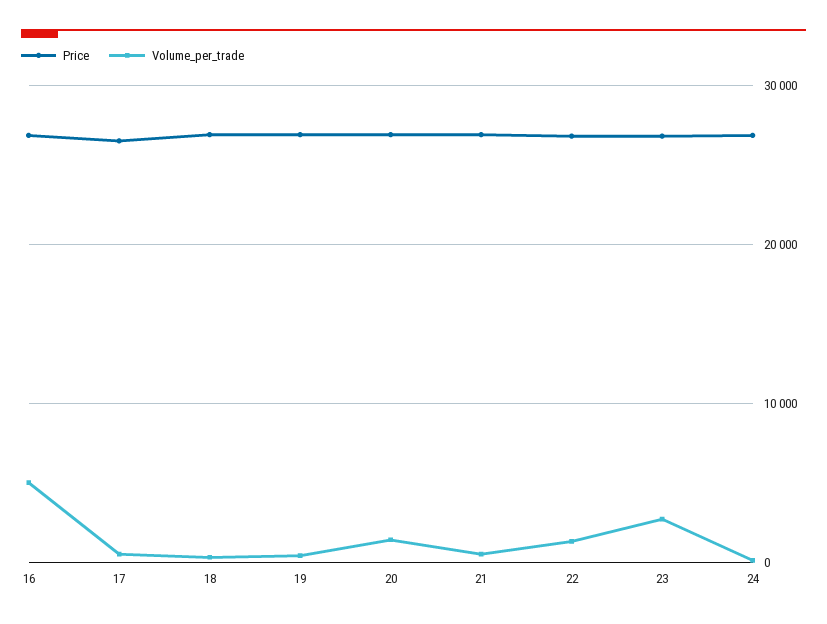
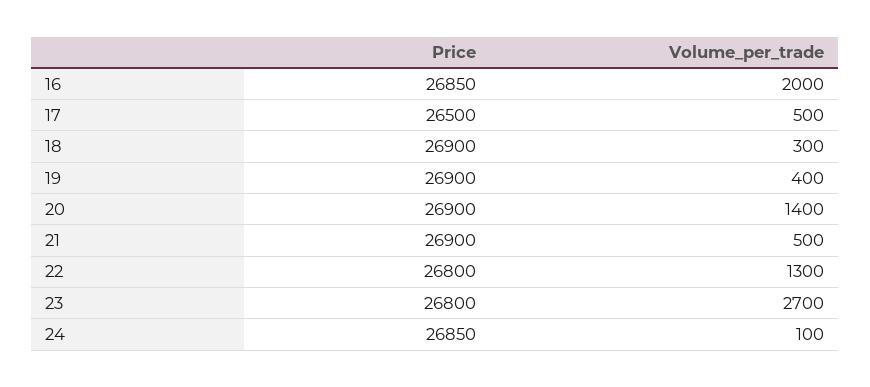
  {
    "Price": {
      "16": 26850,
      "17": 26500,
      "18": 26900,
      "19": 26900,
      "20": 26900,
      "21": 26900,
      "22": 26800,
      "23": 26800,
      "24": 26850
    },
    "Volume_per_trade": {
-     "16": 5000,
+     "16": 2000,
      "17": 500,
      "18": 300,
      "19": 400,
      "20": 1400,
      "21": 500,
      "22": 1300,
      "23": 2700,
      "24": 100
    }
  }

